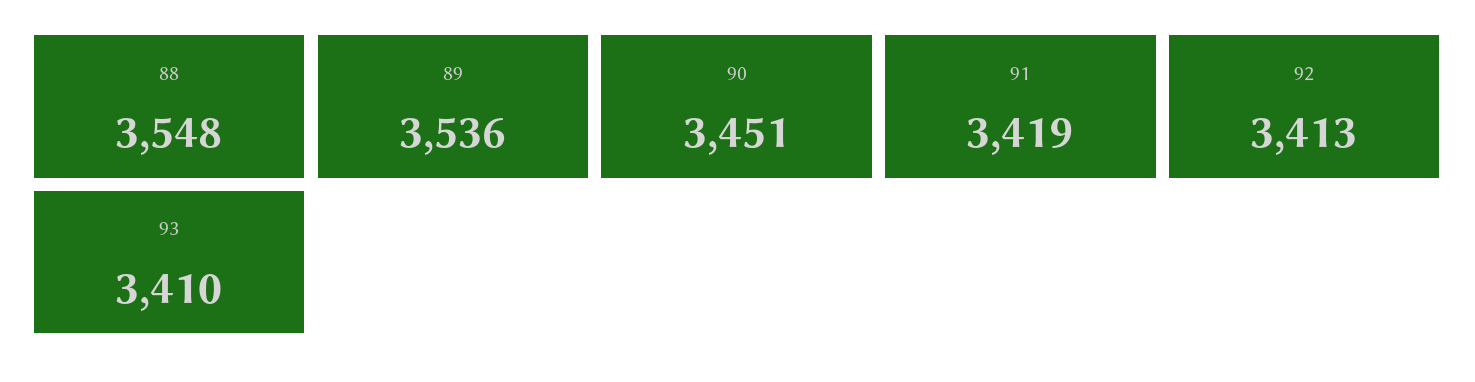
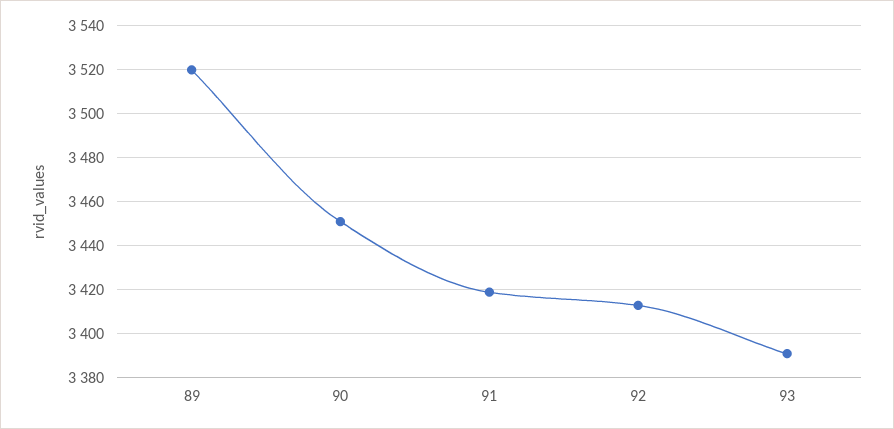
  {
-   "88": 3548,
-   "89": 3536,
+   "89": 3520,
    "90": 3451,
    "91": 3419,
    "92": 3413,
-   "93": 3410
+   "93": 3390
  }

